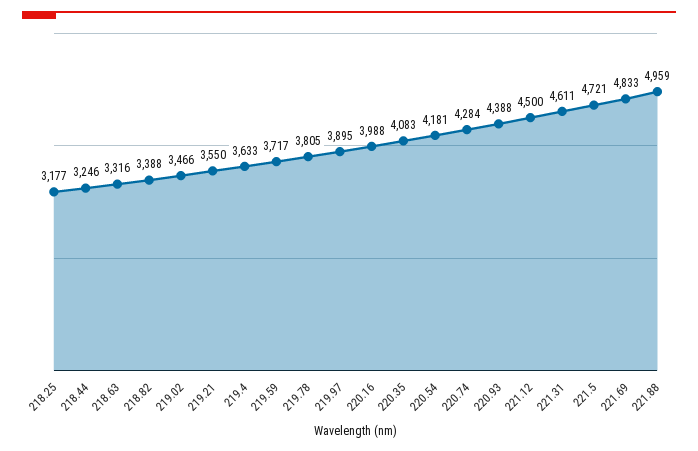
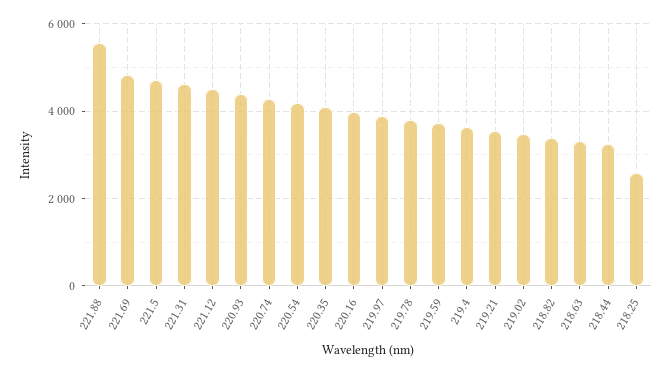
  {
-   "218.25": 3177,
+   "218.25": 2600,
    "218.44": 3246,
    "218.63": 3316,
    "218.82": 3388,
    "219.02": 3466,
    "219.21": 3550,
    "219.4": 3633,
    "219.59": 3717,
    "219.78": 3805,
    "219.97": 3895,
    "220.16": 3988,
    "220.35": 4083,
    "220.54": 4181,
    "220.74": 4284,
    "220.93": 4388,
    "221.12": 4500,
    "221.31": 4611,
    "221.5": 4721,
    "221.69": 4833,
-   "221.88": 4959
+   "221.88": 5600
  }

